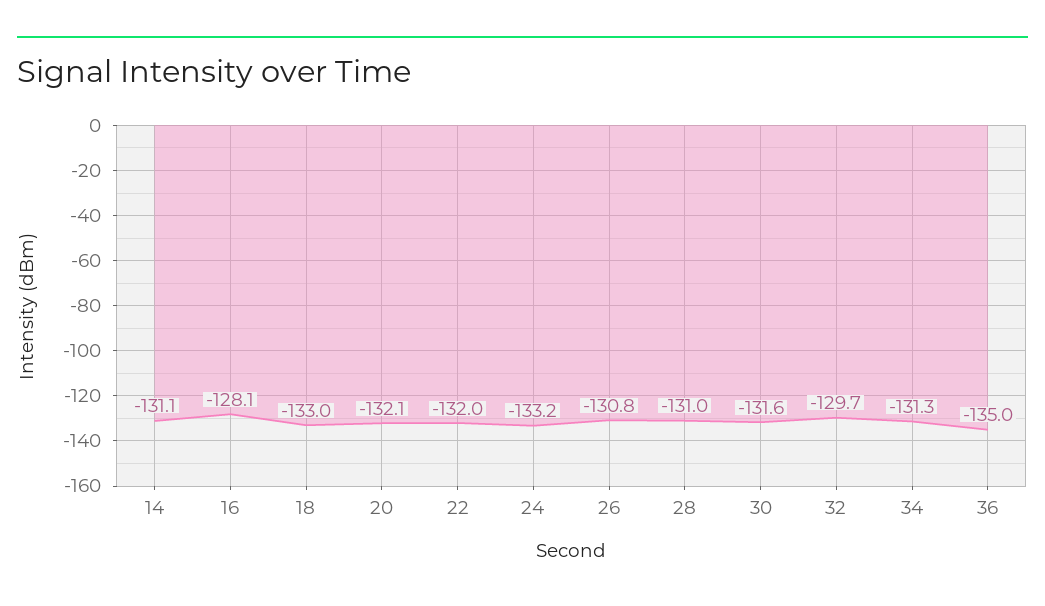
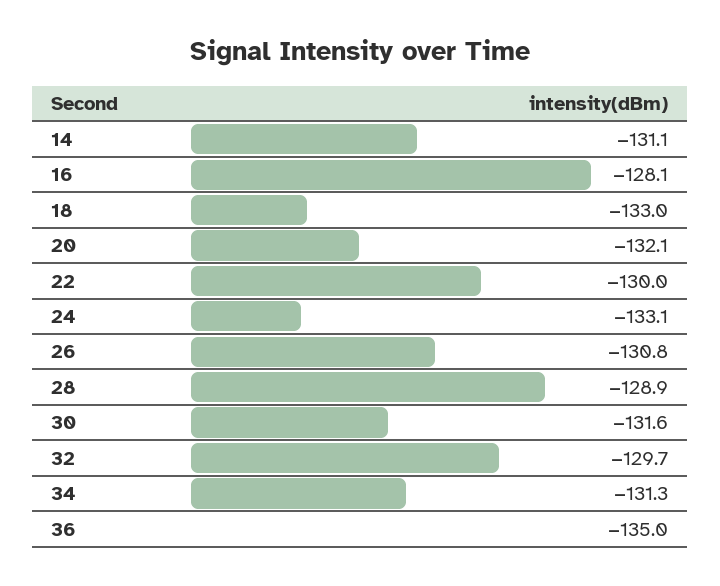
  {
    "14": -131.1,
    "16": -128.1,
    "18": -133,
    "20": -132.1,
-   "22": -132,
+   "22": -130,
-   "24": -133.2,
+   "24": -133.1,
    "26": -130.8,
-   "28": -131,
+   "28": -128.9,
    "30": -131.6,
    "32": -129.7,
    "34": -131.3,
    "36": -135
  }

